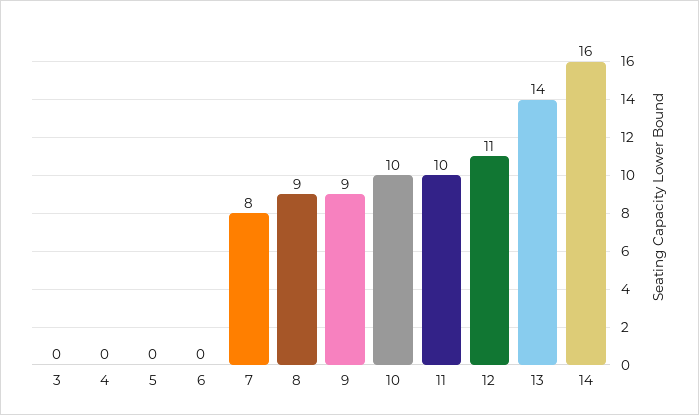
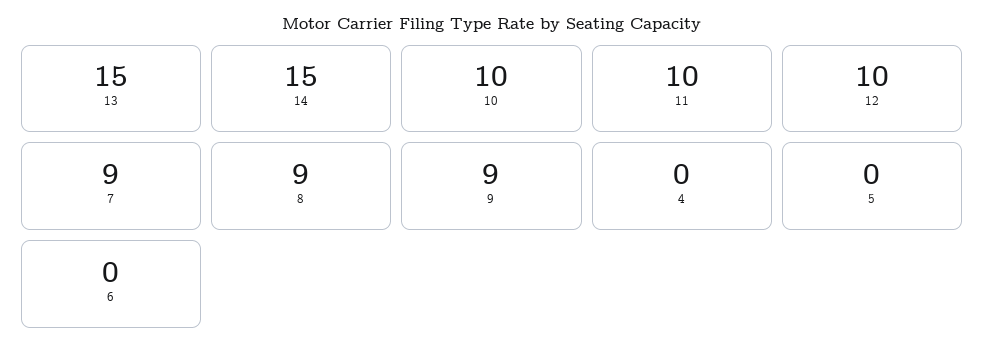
  {
-   "3": 0,
    "4": 0,
    "5": 0,
    "6": 0,
-   "7": 8,
+   "7": 9,
    "8": 9,
    "9": 9,
    "10": 10,
    "11": 10,
-   "12": 11,
+   "12": 10,
-   "13": 14,
+   "13": 15,
-   "14": 16
+   "14": 15
  }

